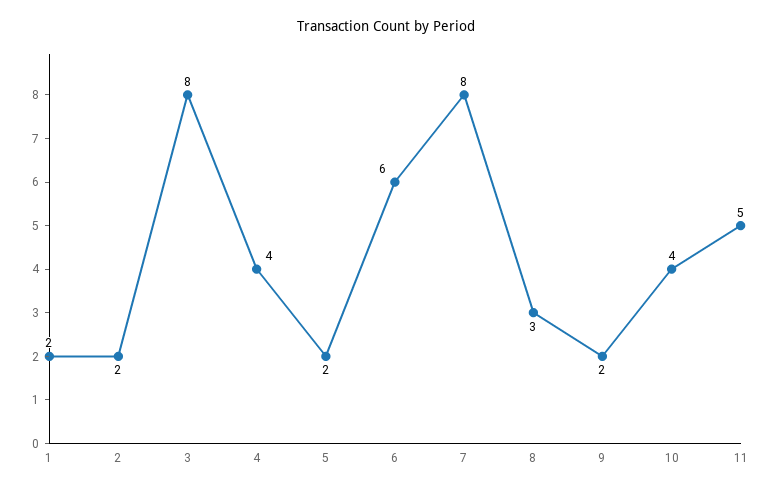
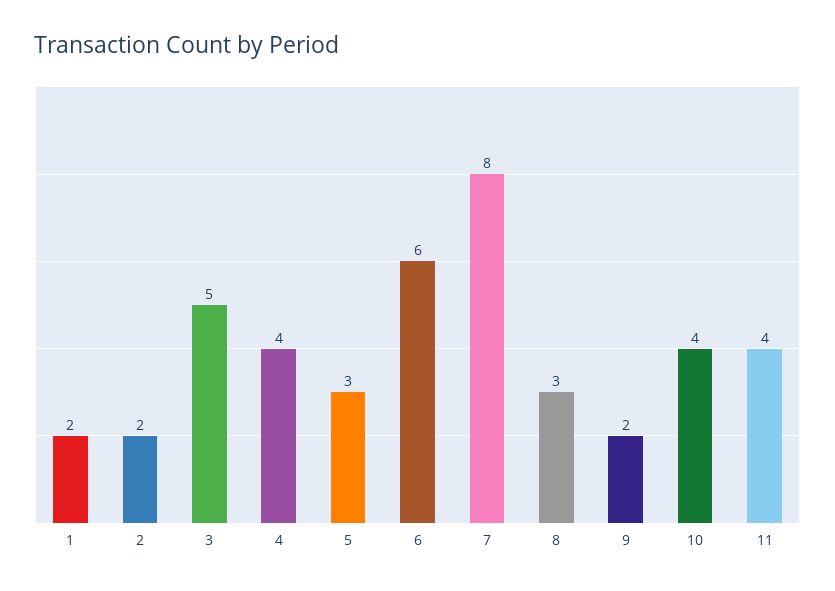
  {
    "1": 2,
    "2": 2,
-   "3": 8,
+   "3": 5,
    "4": 4,
-   "5": 2,
+   "5": 3,
    "6": 6,
    "7": 8,
    "8": 3,
    "9": 2,
    "10": 4,
-   "11": 5
+   "11": 4
  }

